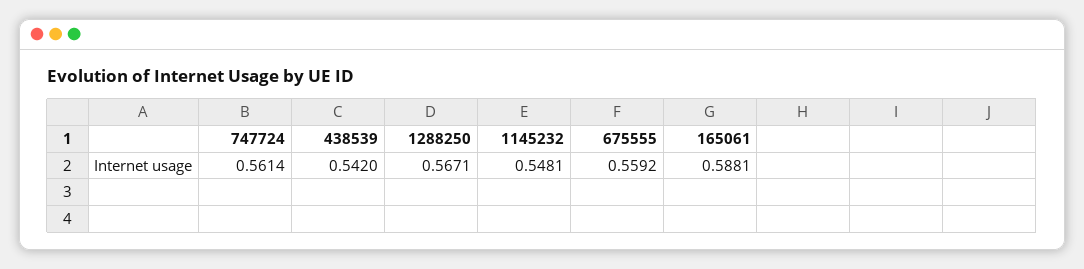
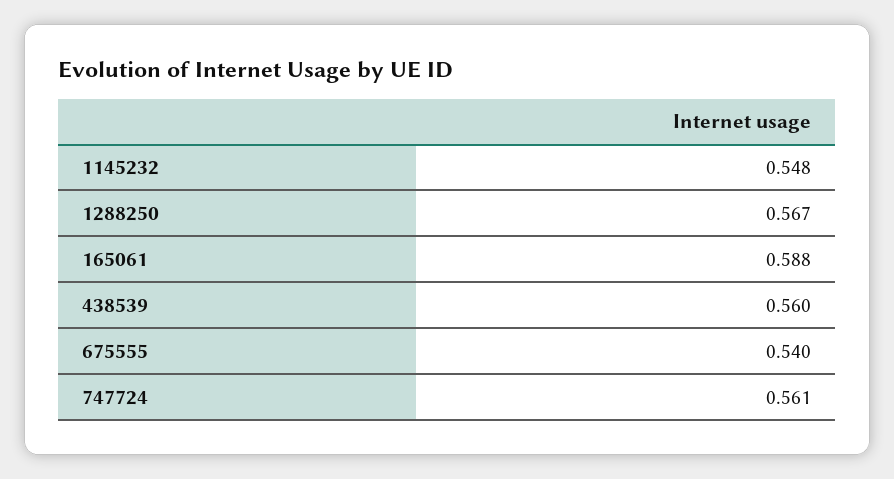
  {
    "747724": 0.5614,
-   "438539": 0.542,
+   "438539": 0.56,
    "1288250": 0.5671,
    "1145232": 0.5481,
-   "675555": 0.5592,
+   "675555": 0.54,
    "165061": 0.5881
  }

